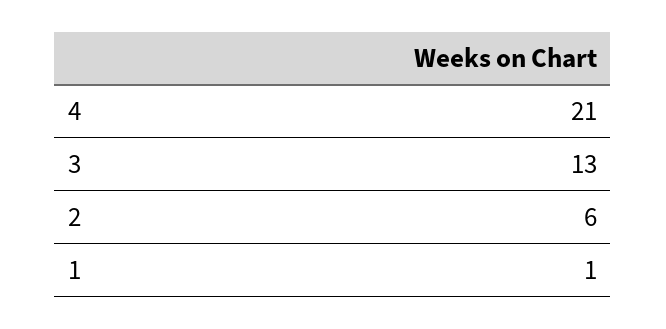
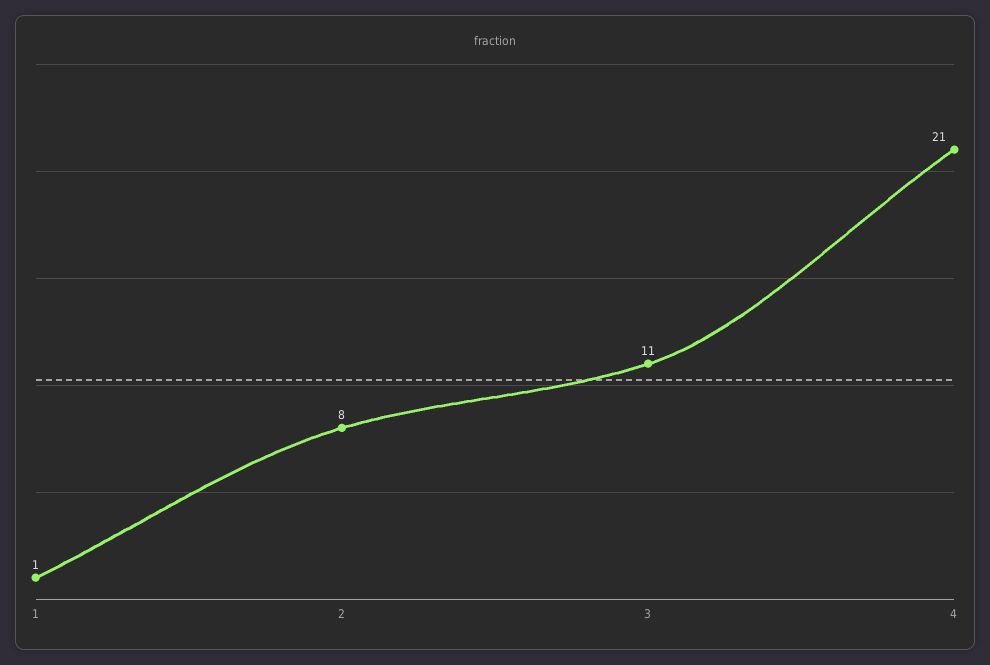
  {
    "4": 21,
-   "3": 13,
+   "3": 11,
-   "2": 6,
+   "2": 8,
    "1": 1
  }

